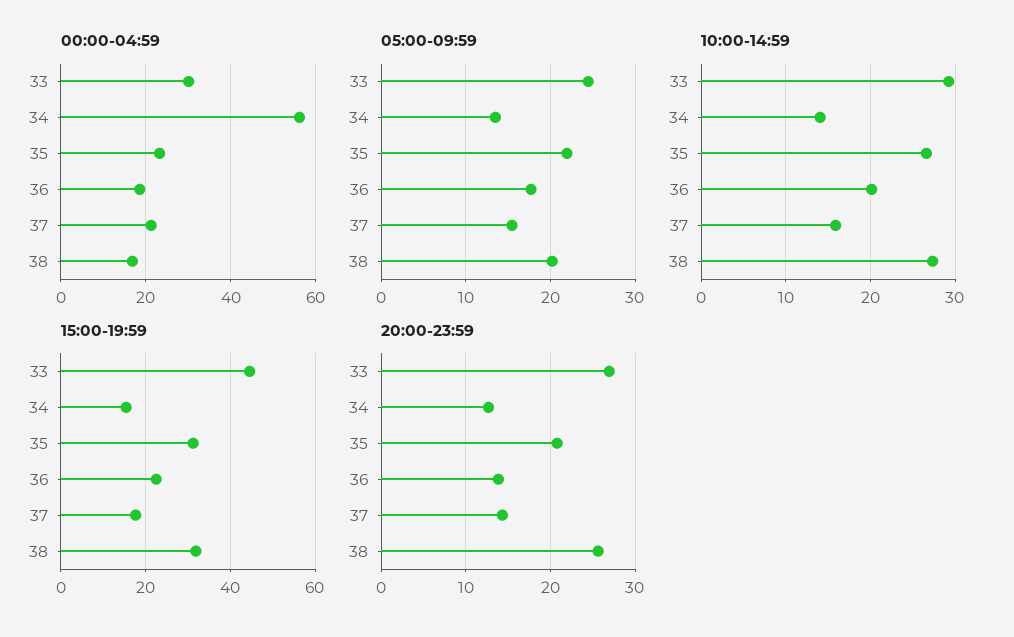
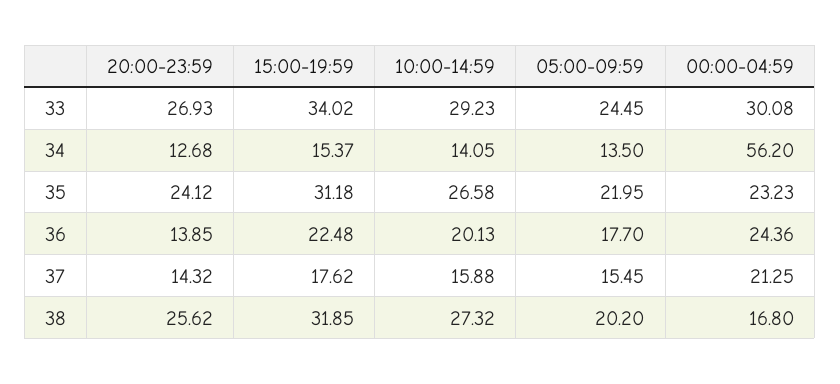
  {
    "00:00-04:59": {
      "33": 30.08,
      "34": 56.2,
      "35": 23.23,
-     "36": 18,
+     "36": 24.36,
      "37": 21.25,
      "38": 16.8
    },
    "05:00-09:59": {
      "33": 24.45,
      "34": 13.5,
      "35": 21.95,
      "36": 17.7,
      "37": 15.45,
      "38": 20.2
    },
    "10:00-14:59": {
      "33": 29.23,
      "34": 14.05,
      "35": 26.58,
      "36": 20.13,
      "37": 15.88,
      "38": 27.32
    },
    "15:00-19:59": {
-     "33": 44,
+     "33": 34.02,
      "34": 15.37,
      "35": 31.18,
      "36": 22.48,
      "37": 17.62,
      "38": 31.85
    },
    "20:00-23:59": {
      "33": 26.93,
      "34": 12.68,
-     "35": 21,
+     "35": 24.12,
      "36": 13.85,
      "37": 14.32,
      "38": 25.62
    }
  }

